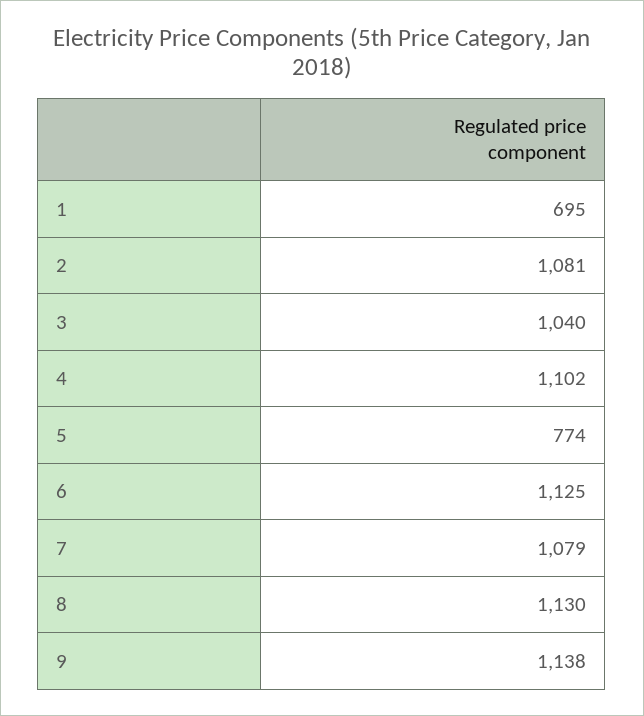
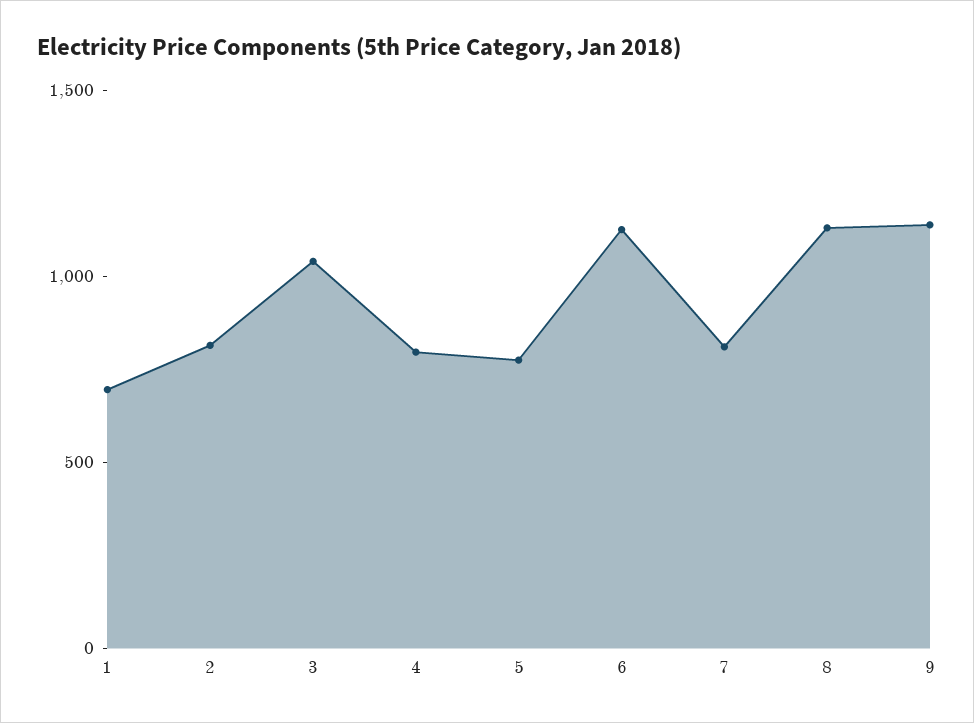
  {
    "1": 695,
-   "2": 1081,
+   "2": 800,
    "3": 1040,
-   "4": 1102,
+   "4": 800,
    "5": 774,
    "6": 1125,
-   "7": 1079,
+   "7": 800,
    "8": 1130,
    "9": 1138
  }

